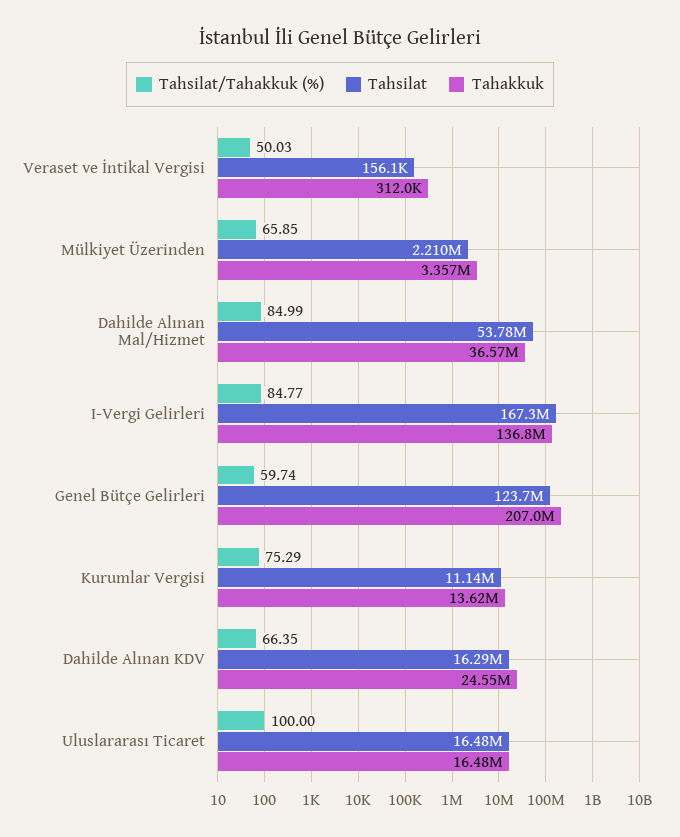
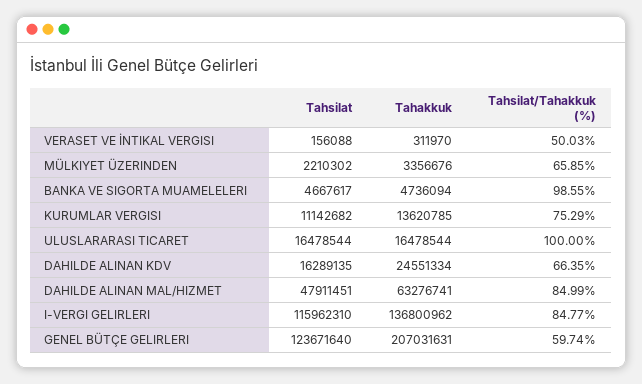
  {
    "Tahsilat/Tahakkuk (%)": {
      "Veraset ve İntikal Vergisi": 50.03,
      "Mülkiyet Üzerinden": 65.85,
      "Dahilde Alınan Mal/Hizmet": 84.99,
      "I-Vergi Gelirleri": 84.77,
      "Genel Bütçe Gelirleri": 59.74,
      "Kurumlar Vergisi": 75.29,
      "Dahilde Alınan KDV": 66.35,
-     "Uluslararası Ticaret": 100
+     "Uluslararası Ticaret": 100,
+     "BANKA VE SIGORTA MUAMELELERI": 98.55
    },
    "Tahsilat": {
      "Veraset ve İntikal Vergisi": 156088,
      "Mülkiyet Üzerinden": 2210302,
-     "Dahilde Alınan Mal/Hizmet": 53780000,
+     "Dahilde Alınan Mal/Hizmet": 47911451,
-     "I-Vergi Gelirleri": 167300000,
+     "I-Vergi Gelirleri": 115962310,
      "Genel Bütçe Gelirleri": 123671640,
      "Kurumlar Vergisi": 11142682,
      "Dahilde Alınan KDV": 16289135,
-     "Uluslararası Ticaret": 16478544
+     "Uluslararası Ticaret": 16478544,
+     "BANKA VE SIGORTA MUAMELELERI": 4667617
    },
    "Tahakkuk": {
      "Veraset ve İntikal Vergisi": 311970,
      "Mülkiyet Üzerinden": 3356676,
-     "Dahilde Alınan Mal/Hizmet": 36570000,
+     "Dahilde Alınan Mal/Hizmet": 63276741,
      "I-Vergi Gelirleri": 136800962,
      "Genel Bütçe Gelirleri": 207031631,
      "Kurumlar Vergisi": 13620785,
      "Dahilde Alınan KDV": 24551334,
-     "Uluslararası Ticaret": 16478544
+     "Uluslararası Ticaret": 16478544,
+     "BANKA VE SIGORTA MUAMELELERI": 4736094
    }
  }

